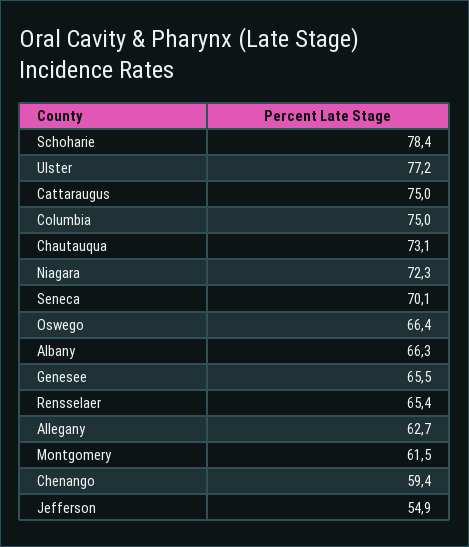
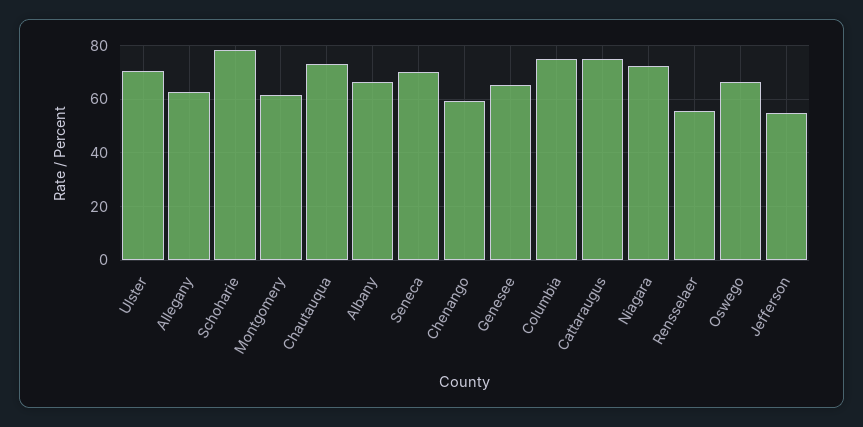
  {
    "Schoharie": 78.4,
-   "Ulster": 77.2,
+   "Ulster": 70,
    "Cattaraugus": 75,
    "Columbia": 75,
    "Chautauqua": 73.1,
    "Niagara": 72.3,
    "Seneca": 70.1,
    "Oswego": 66.4,
    "Albany": 66.3,
    "Genesee": 65.5,
-   "Rensselaer": 65.4,
+   "Rensselaer": 55,
    "Allegany": 62.7,
    "Montgomery": 61.5,
    "Chenango": 59.4,
    "Jefferson": 54.9
  }

